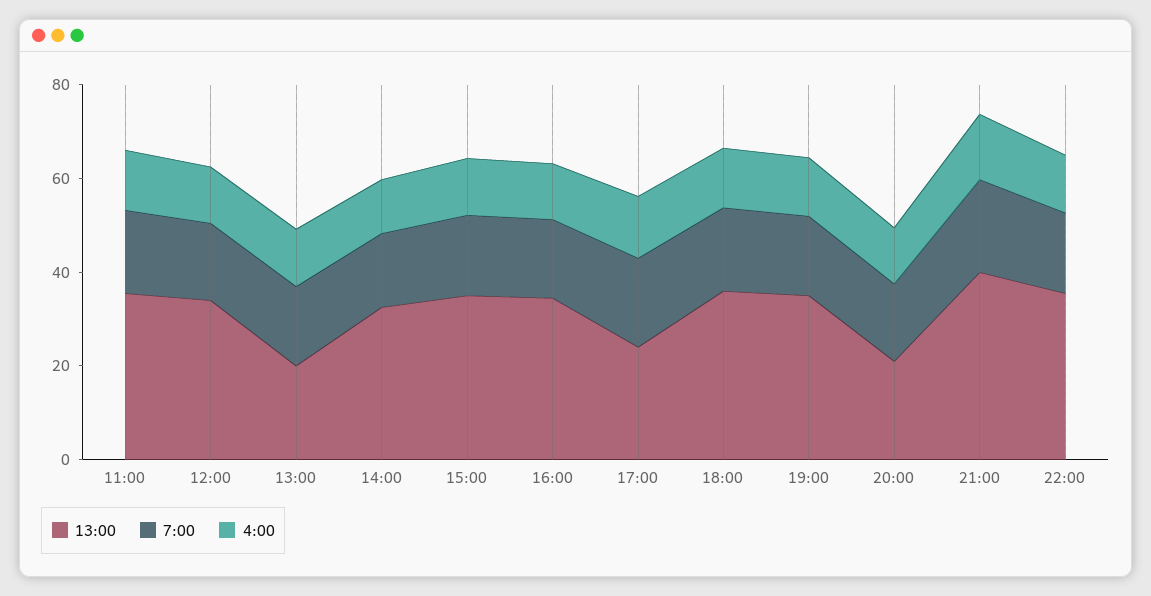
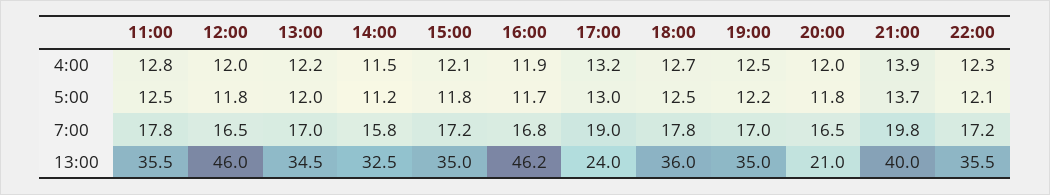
  {
    "13:00": {
      "11:00": 35.5,
-     "12:00": 35,
+     "12:00": 46,
-     "13:00": 20,
+     "13:00": 34.5,
      "14:00": 32.5,
      "15:00": 35,
-     "16:00": 35,
+     "16:00": 46.2,
      "17:00": 24,
      "18:00": 36,
      "19:00": 35,
      "20:00": 21,
      "21:00": 40,
      "22:00": 35.5
    },
    "7:00": {
      "11:00": 17.8,
      "12:00": 16.5,
      "13:00": 17,
      "14:00": 15.8,
      "15:00": 17.2,
      "16:00": 16.8,
      "17:00": 19,
      "18:00": 17.8,
      "19:00": 17,
      "20:00": 16.5,
      "21:00": 19.8,
      "22:00": 17.2
    },
    "4:00": {
      "11:00": 12.8,
      "12:00": 12,
      "13:00": 12.2,
      "14:00": 11.5,
      "15:00": 12.1,
      "16:00": 11.9,
      "17:00": 13.2,
      "18:00": 12.7,
      "19:00": 12.5,
      "20:00": 12,
      "21:00": 13.9,
      "22:00": 12.3
-   }
+   },
+   "5:00": {
+     "11:00": 12.5,
+     "12:00": 11.8,
+     "13:00": 12,
+     "14:00": 11.2,
+     "15:00": 11.8,
+     "16:00": 11.7,
+     "17:00": 13,
+     "18:00": 12.5,
+     "19:00": 12.2,
+     "20:00": 11.8,
+     "21:00": 13.7,
+     "22:00": 12.1
+   }
  }

